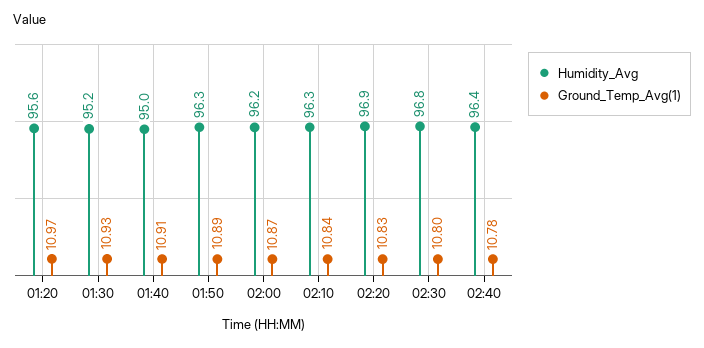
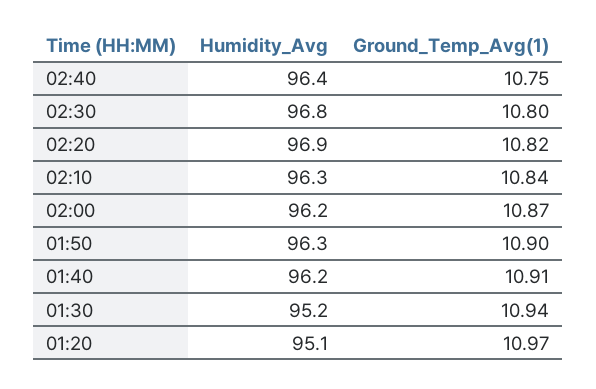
  {
    "Humidity_Avg": {
-     "01:20": 95.6,
+     "01:20": 95.1,
      "01:30": 95.2,
-     "01:40": 95,
+     "01:40": 96.2,
      "01:50": 96.3,
      "02:00": 96.2,
      "02:10": 96.3,
      "02:20": 96.9,
      "02:30": 96.8,
      "02:40": 96.4
    },
    "Ground_Temp_Avg(1)": {
      "01:20": 10.97,
-     "01:30": 10.93,
+     "01:30": 10.94,
      "01:40": 10.91,
-     "01:50": 10.89,
+     "01:50": 10.9,
      "02:00": 10.87,
      "02:10": 10.84,
-     "02:20": 10.83,
+     "02:20": 10.82,
      "02:30": 10.8,
-     "02:40": 10.78
+     "02:40": 10.75
    }
  }

